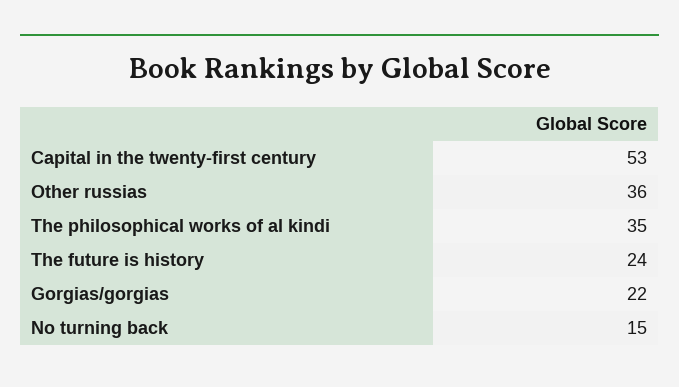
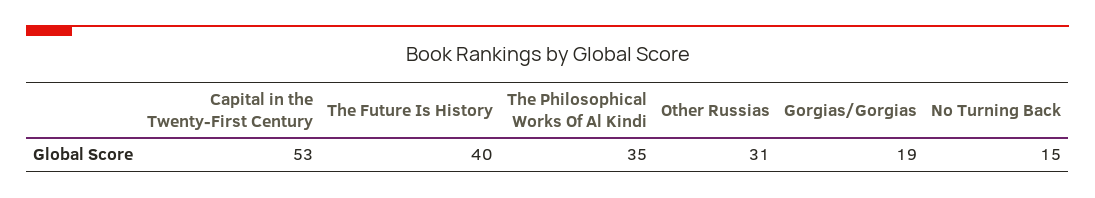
  {
    "Capital in the twenty-first century": 53,
-   "Other russias": 36,
+   "Other russias": 31,
    "The philosophical works of al kindi": 35,
-   "The future is history": 24,
+   "The future is history": 40,
-   "Gorgias/gorgias": 22,
+   "Gorgias/gorgias": 19,
    "No turning back": 15
  }

